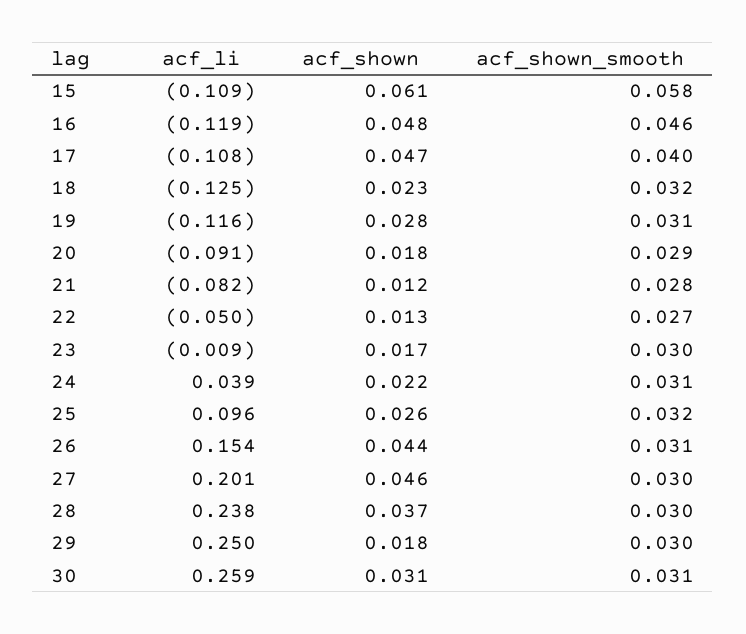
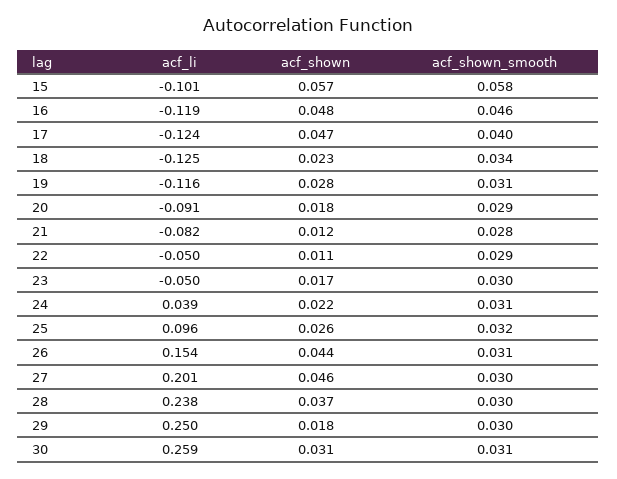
  {
    "acf_li": {
-     "15": -0.109,
+     "15": -0.101,
      "16": -0.119,
-     "17": -0.108,
+     "17": -0.124,
      "18": -0.125,
      "19": -0.116,
      "20": -0.091,
      "21": -0.082,
      "22": -0.05,
-     "23": -0.009,
+     "23": -0.05,
      "24": 0.039,
      "25": 0.096,
      "26": 0.154,
      "27": 0.201,
      "28": 0.238,
      "29": 0.25,
      "30": 0.259
    },
    "acf_shown": {
-     "15": 0.061,
+     "15": 0.057,
      "16": 0.048,
      "17": 0.047,
      "18": 0.023,
      "19": 0.028,
      "20": 0.018,
      "21": 0.012,
-     "22": 0.013,
+     "22": 0.011,
      "23": 0.017,
      "24": 0.022,
      "25": 0.026,
      "26": 0.044,
      "27": 0.046,
      "28": 0.037,
      "29": 0.018,
      "30": 0.031
    },
    "acf_shown_smooth": {
      "15": 0.058,
      "16": 0.046,
      "17": 0.04,
-     "18": 0.032,
+     "18": 0.034,
      "19": 0.031,
      "20": 0.029,
      "21": 0.028,
-     "22": 0.027,
+     "22": 0.029,
      "23": 0.03,
      "24": 0.031,
      "25": 0.032,
      "26": 0.031,
      "27": 0.03,
      "28": 0.03,
      "29": 0.03,
      "30": 0.031
    }
  }

